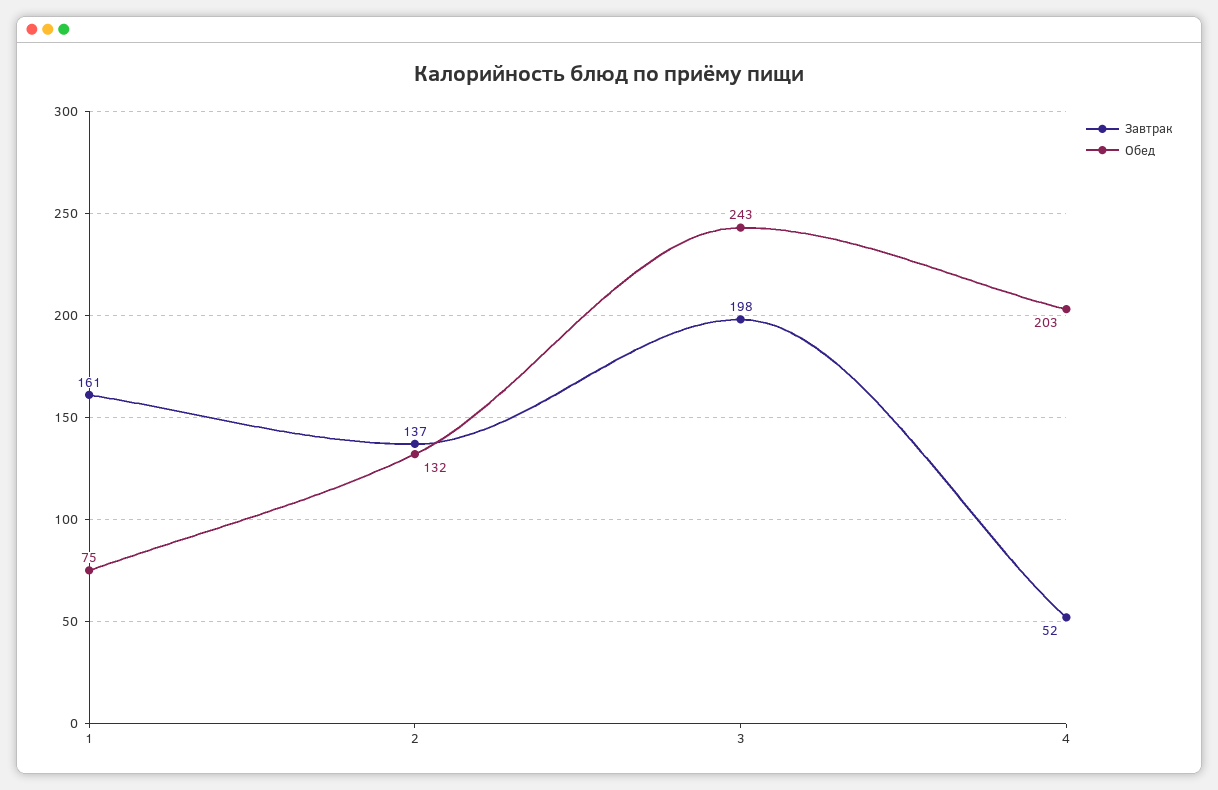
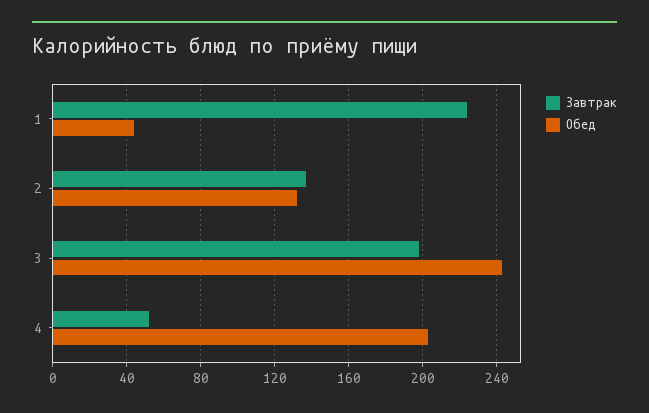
  {
    "Завтрак": {
-     "1": 161,
+     "1": 225,
      "2": 137,
      "3": 198,
      "4": 52
    },
    "Обед": {
-     "1": 75,
+     "1": 45,
      "2": 132,
      "3": 243,
      "4": 203
    }
  }

